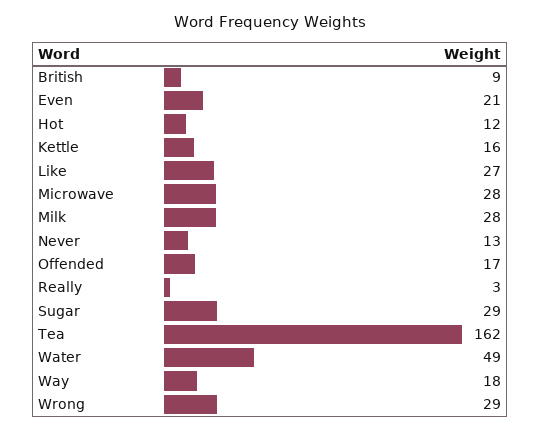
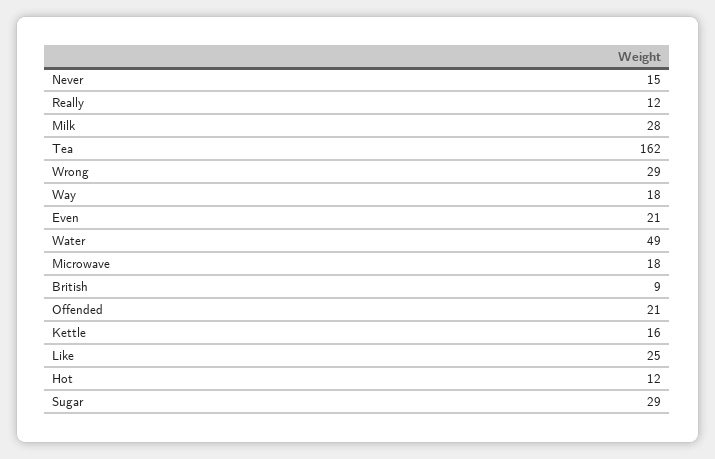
  {
    "British": 9,
    "Even": 21,
    "Hot": 12,
    "Kettle": 16,
-   "Like": 27,
+   "Like": 25,
-   "Microwave": 28,
+   "Microwave": 18,
    "Milk": 28,
-   "Never": 13,
+   "Never": 15,
-   "Offended": 17,
+   "Offended": 21,
-   "Really": 3,
+   "Really": 12,
    "Sugar": 29,
    "Tea": 162,
    "Water": 49,
    "Way": 18,
    "Wrong": 29
  }

